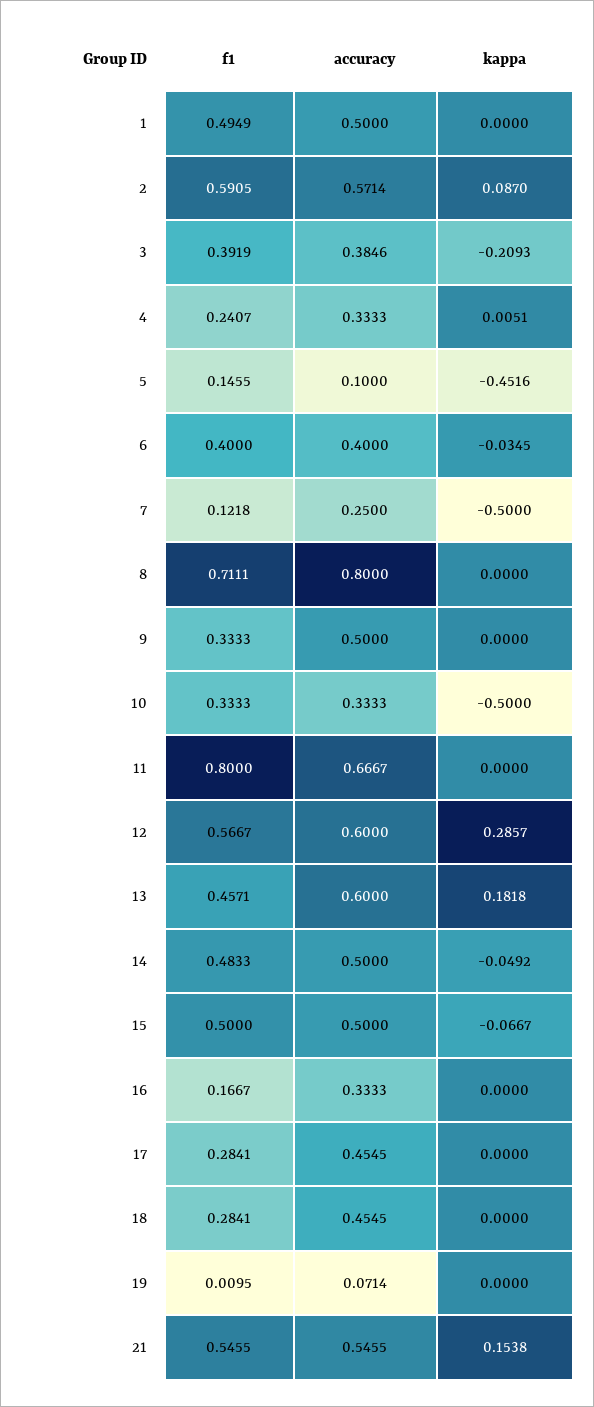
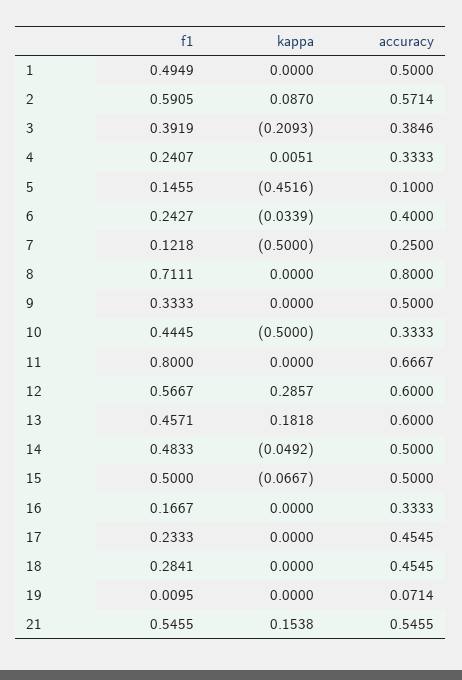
  {
    "f1": {
      "1": 0.4949,
      "2": 0.5905,
      "3": 0.3919,
      "4": 0.2407,
      "5": 0.1455,
-     "6": 0.4,
+     "6": 0.2427,
      "7": 0.1218,
      "8": 0.7111,
      "9": 0.3333,
-     "10": 0.3333,
+     "10": 0.4445,
      "11": 0.8,
      "12": 0.5667,
      "13": 0.4571,
      "14": 0.4833,
      "15": 0.5,
      "16": 0.1667,
-     "17": 0.2841,
+     "17": 0.2333,
      "18": 0.2841,
      "19": 0.0095,
      "21": 0.5455
    },
    "accuracy": {
      "1": 0.5,
      "2": 0.5714,
      "3": 0.3846,
      "4": 0.3333,
      "5": 0.1,
      "6": 0.4,
      "7": 0.25,
      "8": 0.8,
      "9": 0.5,
      "10": 0.3333,
      "11": 0.6667,
      "12": 0.6,
      "13": 0.6,
      "14": 0.5,
      "15": 0.5,
      "16": 0.3333,
      "17": 0.4545,
      "18": 0.4545,
      "19": 0.0714,
      "21": 0.5455
    },
    "kappa": {
      "1": 0,
      "2": 0.087,
      "3": -0.2093,
      "4": 0.0051,
      "5": -0.4516,
-     "6": -0.0345,
+     "6": -0.0339,
      "7": -0.5,
      "8": 0,
      "9": 0,
      "10": -0.5,
      "11": 0,
      "12": 0.2857,
      "13": 0.1818,
      "14": -0.0492,
      "15": -0.0667,
      "16": 0,
      "17": 0,
      "18": 0,
      "19": 0,
      "21": 0.1538
    }
  }

